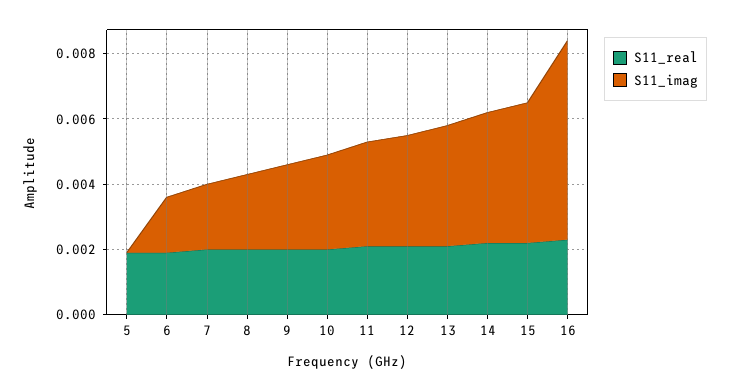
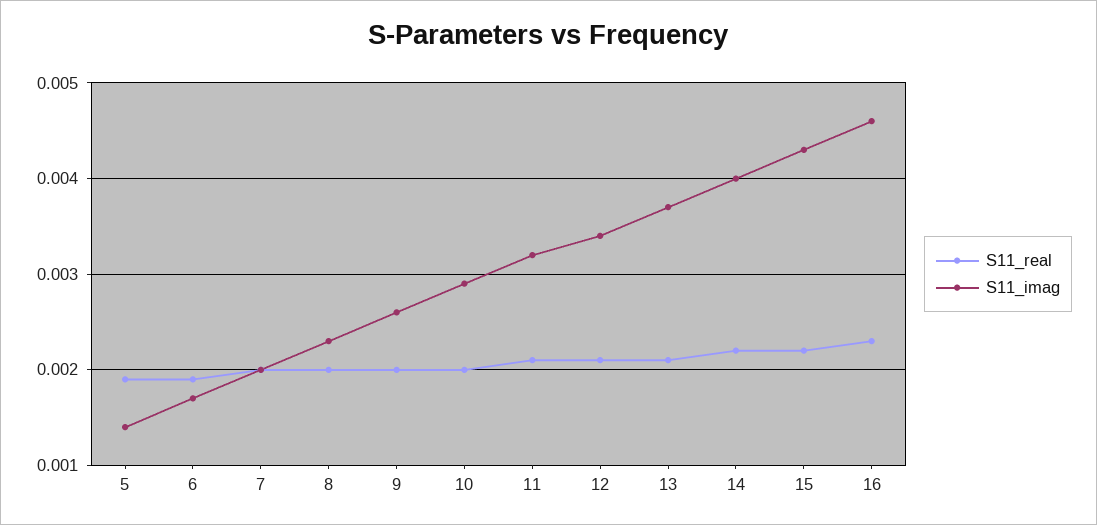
  {
    "S11_real": {
      "5": 0.0019,
      "6": 0.0019,
      "7": 0.002,
      "8": 0.002,
      "9": 0.002,
      "10": 0.002,
      "11": 0.0021,
      "12": 0.0021,
      "13": 0.0021,
      "14": 0.0022,
      "15": 0.0022,
      "16": 0.0023
    },
    "S11_imag": {
-     "5": 0,
+     "5": 0.0014,
      "6": 0.0017,
      "7": 0.002,
      "8": 0.0023,
      "9": 0.0026,
      "10": 0.0029,
      "11": 0.0032,
      "12": 0.0034,
      "13": 0.0037,
      "14": 0.004,
      "15": 0.0043,
-     "16": 0.006
+     "16": 0.0046
    }
  }

